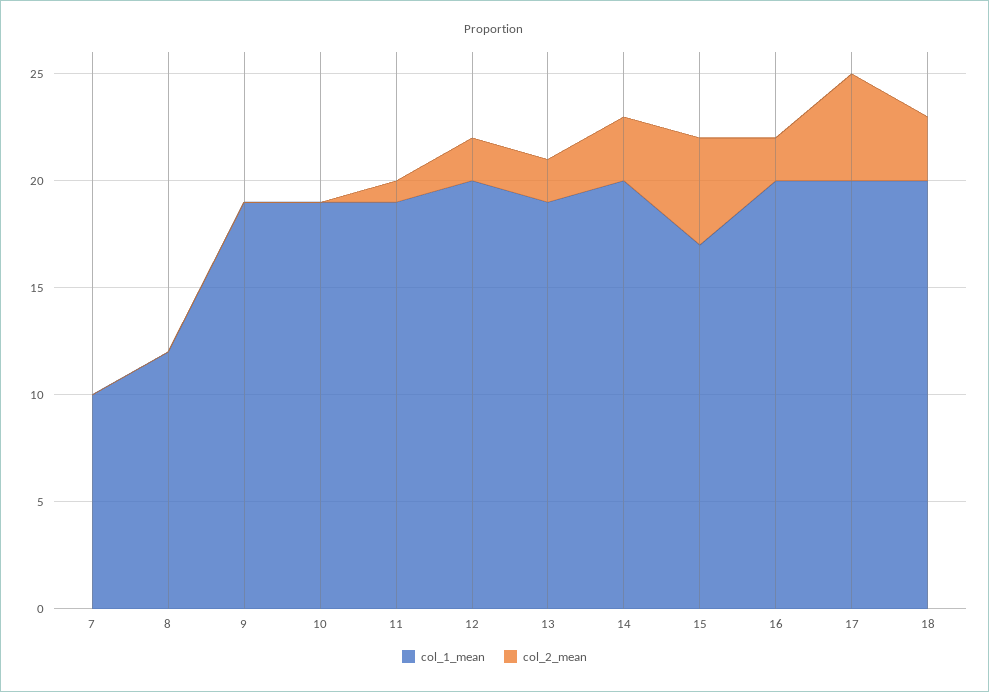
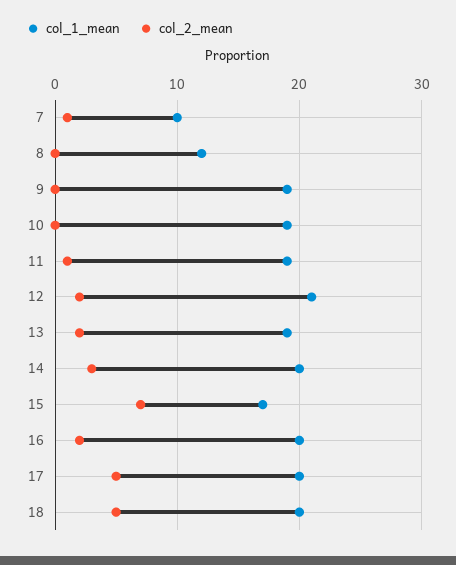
  {
    "col_1_mean": {
      "7": 10,
      "8": 12,
      "9": 19,
      "10": 19,
      "11": 19,
-     "12": 20,
+     "12": 21,
      "13": 19,
      "14": 20,
      "15": 17,
      "16": 20,
      "17": 20,
      "18": 20
    },
    "col_2_mean": {
-     "7": 0,
+     "7": 1,
      "8": 0,
      "9": 0,
      "10": 0,
      "11": 1,
      "12": 2,
      "13": 2,
      "14": 3,
-     "15": 5,
+     "15": 7,
      "16": 2,
      "17": 5,
-     "18": 3
+     "18": 5
    }
  }

